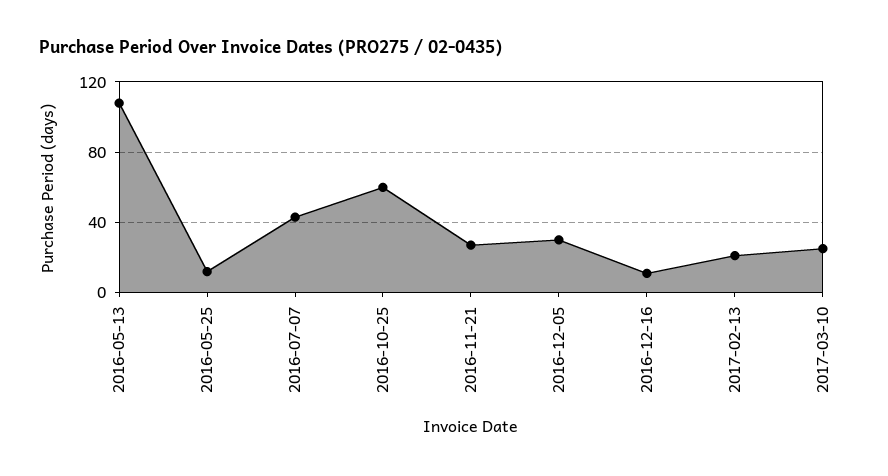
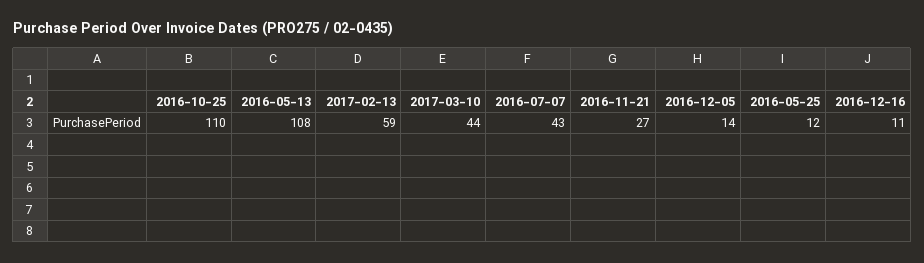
  {
    "2016-05-13": 108,
    "2016-05-25": 12,
    "2016-07-07": 43,
-   "2016-10-25": 60,
+   "2016-10-25": 110,
    "2016-11-21": 27,
-   "2016-12-05": 30,
+   "2016-12-05": 14,
    "2016-12-16": 11,
-   "2017-02-13": 20,
+   "2017-02-13": 59,
-   "2017-03-10": 25
+   "2017-03-10": 44
  }

